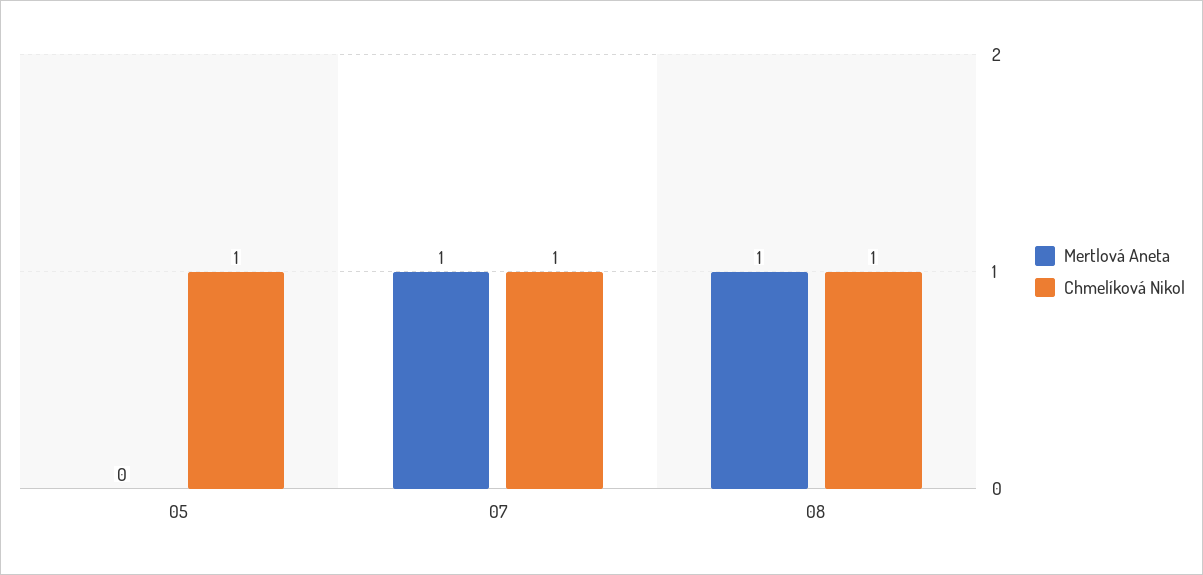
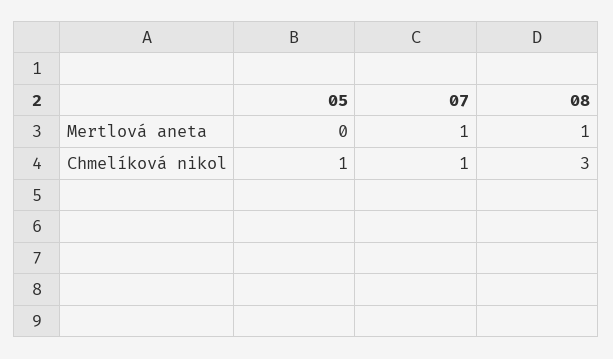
  {
    "Mertlová Aneta": {
      "05": 0,
      "07": 1,
      "08": 1
    },
    "Chmelíková Nikol": {
      "05": 1,
      "07": 1,
-     "08": 1
+     "08": 3
    }
  }

